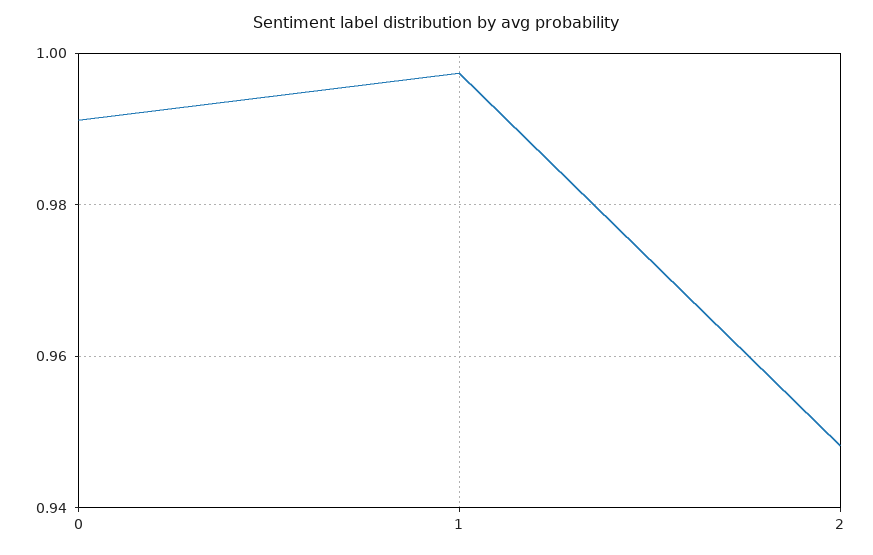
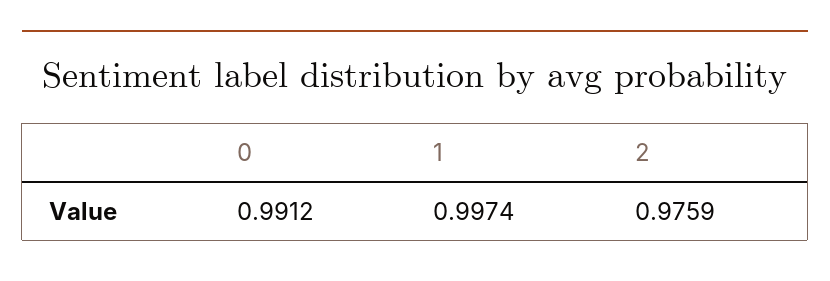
  {
    "0": 0.9912,
    "1": 0.9974,
-   "2": 0.948
+   "2": 0.9759
  }

